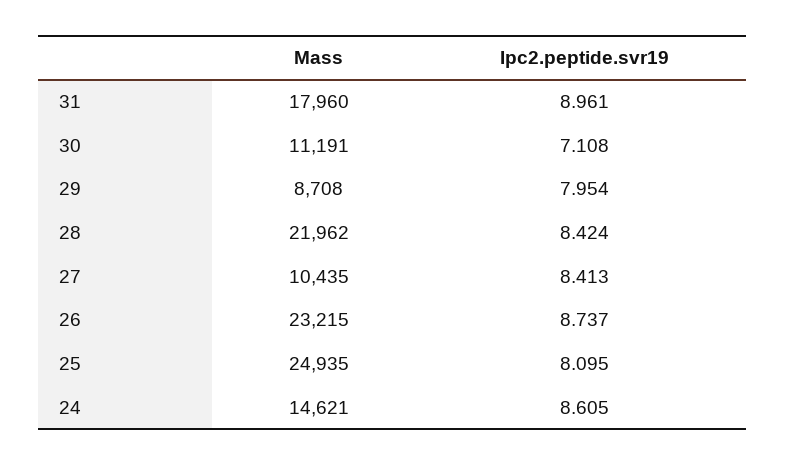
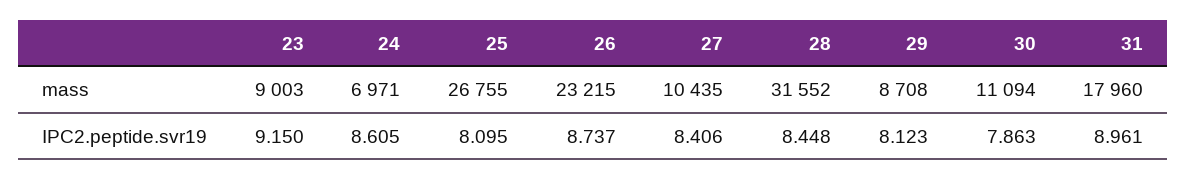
  {
    "Mass": {
      "31": 17960,
-     "30": 11191,
+     "30": 11094,
      "29": 8708,
-     "28": 21962,
+     "28": 31552,
      "27": 10435,
      "26": 23215,
-     "25": 24935,
+     "25": 26755,
-     "24": 14621
+     "24": 6971,
+     "23": 9003
    },
    "Ipc2.peptide.svr19": {
      "31": 8.961,
-     "30": 7.108,
+     "30": 7.863,
-     "29": 7.954,
+     "29": 8.123,
-     "28": 8.424,
+     "28": 8.448,
-     "27": 8.413,
+     "27": 8.406,
      "26": 8.737,
      "25": 8.095,
-     "24": 8.605
+     "24": 8.605,
+     "23": 9.15
    }
  }

